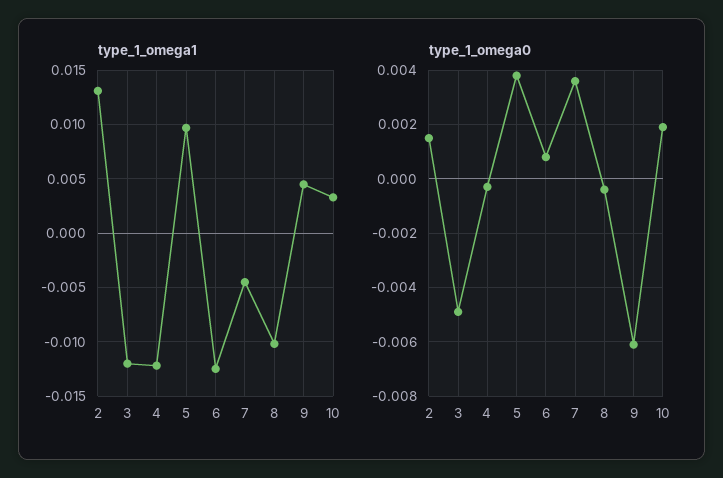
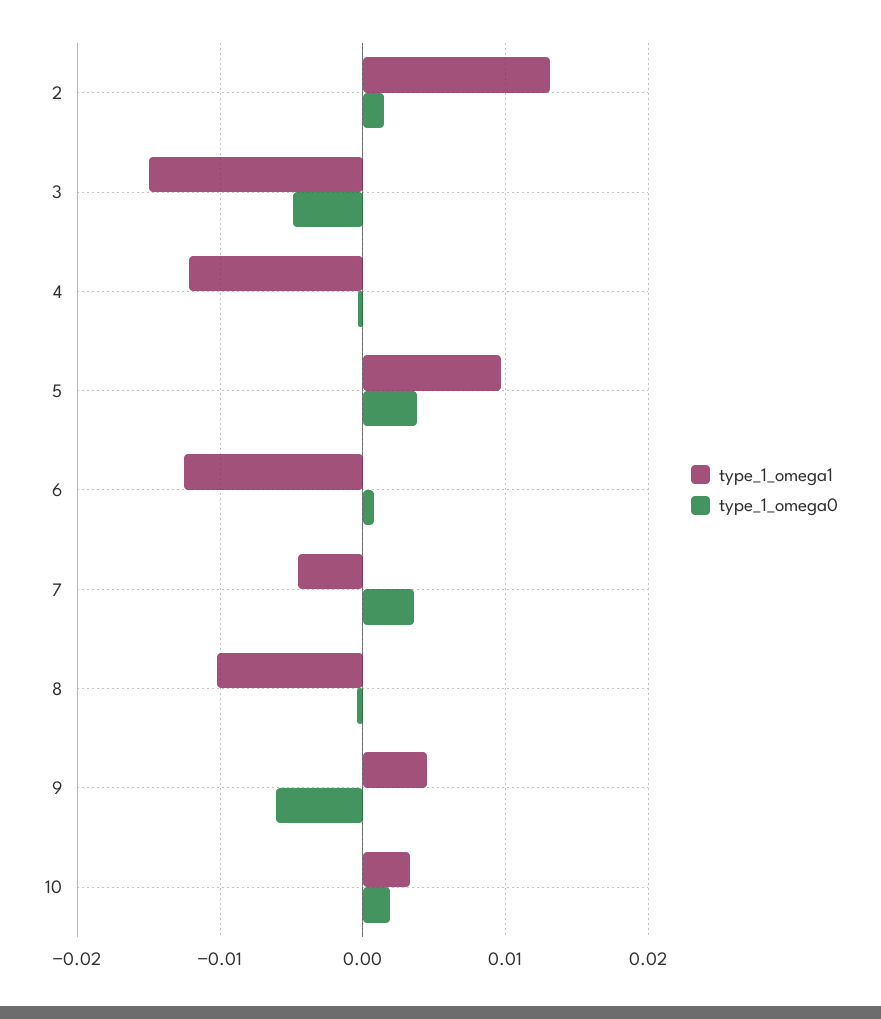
  {
    "type_1_omega1": {
      "2": 0.013,
-     "3": -0.012,
+     "3": -0.015,
      "4": -0.012,
      "5": 0.01,
      "6": -0.013,
      "7": -0.005,
      "8": -0.01,
      "9": 0.005,
      "10": 0.003
    },
    "type_1_omega0": {
      "2": 0.0015,
      "3": -0.005,
      "4": -0.0005,
      "5": 0.004,
      "6": 0.001,
      "7": 0.0035,
      "8": -0.0005,
      "9": -0.006,
      "10": 0.002
    }
  }

